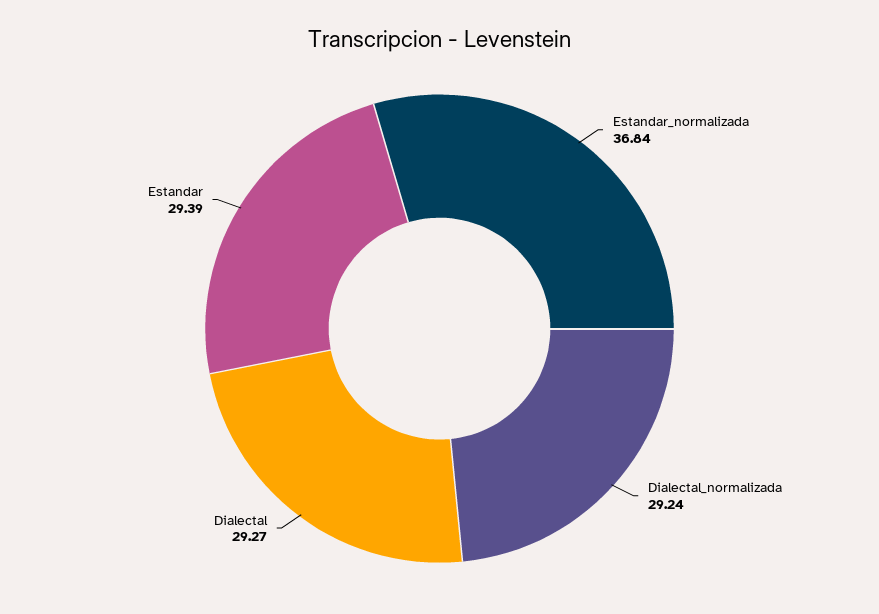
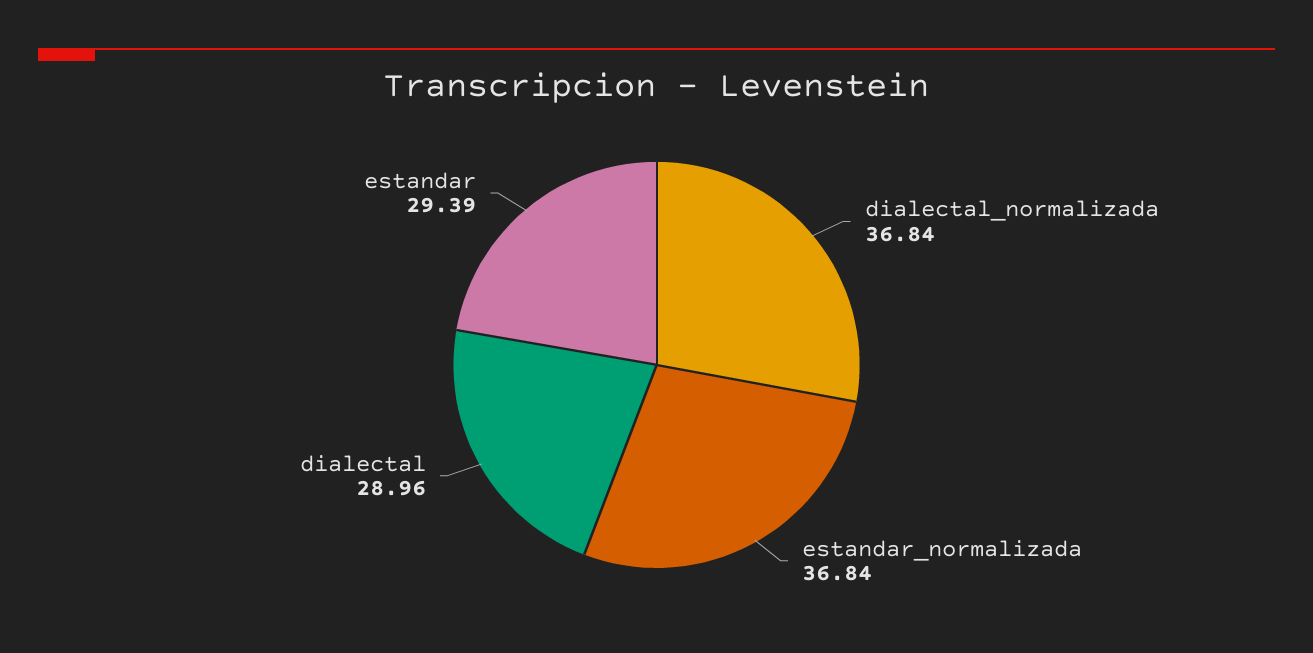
  {
    "Estandar_normalizada": 36.84,
-   "Dialectal_normalizada": 29.24,
+   "Dialectal_normalizada": 36.84,
-   "Dialectal": 29.27,
+   "Dialectal": 28.96,
    "Estandar": 29.39
  }

